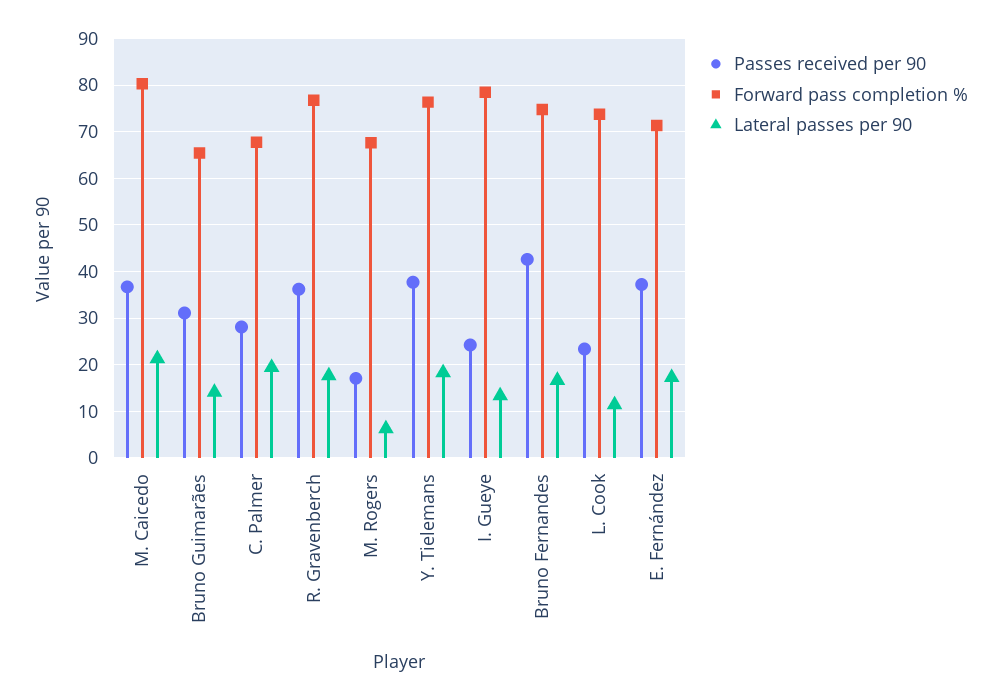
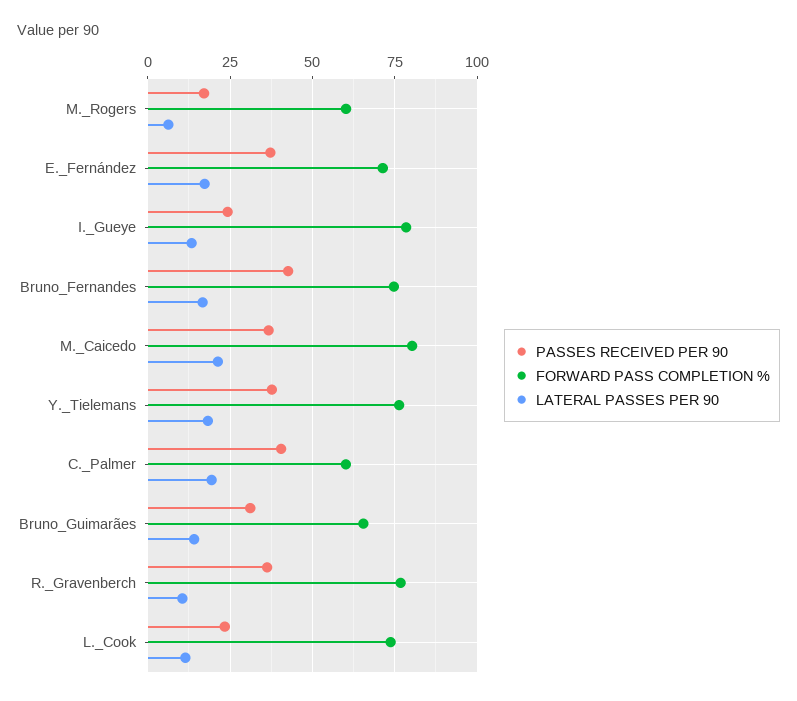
  {
    "Passes received per 90": {
      "M. Caicedo": 36,
      "Bruno Guimarães": 32,
-     "C. Palmer": 28,
+     "C. Palmer": 40,
      "R. Gravenberch": 36,
      "M. Rogers": 18,
      "Y. Tielemans": 38,
      "I. Gueye": 24,
      "Bruno Fernandes": 42,
      "L. Cook": 24,
      "E. Fernández": 38
    },
    "Forward pass completion %": {
      "M. Caicedo": 80,
      "Bruno Guimarães": 66,
-     "C. Palmer": 68,
+     "C. Palmer": 60,
      "R. Gravenberch": 76,
-     "M. Rogers": 68,
+     "M. Rogers": 60,
      "Y. Tielemans": 76,
      "I. Gueye": 78,
      "Bruno Fernandes": 74,
      "L. Cook": 74,
      "E. Fernández": 72
    },
    "Lateral passes per 90": {
      "M. Caicedo": 22,
      "Bruno Guimarães": 14,
      "C. Palmer": 20,
-     "R. Gravenberch": 18,
+     "R. Gravenberch": 10,
      "M. Rogers": 6,
      "Y. Tielemans": 18,
      "I. Gueye": 14,
      "Bruno Fernandes": 16,
      "L. Cook": 12,
      "E. Fernández": 18
    }
  }

